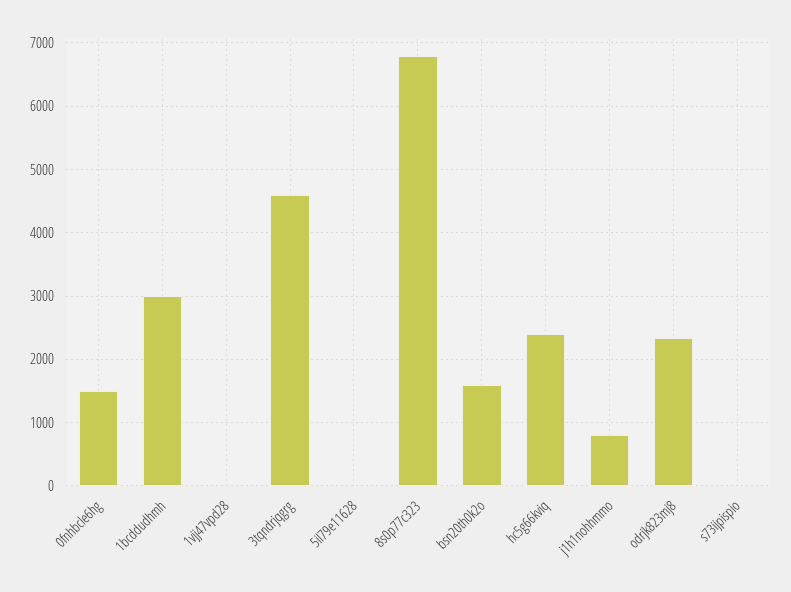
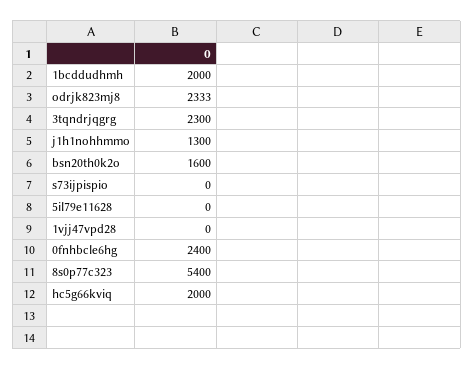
  {
-   "0fnhbcle6hg": 1500,
+   "0fnhbcle6hg": 2400,
-   "1bcddudhmh": 3000,
+   "1bcddudhmh": 2000,
    "1vjj47vpd28": 0,
-   "3tqndrjqgrg": 4600,
+   "3tqndrjqgrg": 2300,
    "5il79e11628": 0,
-   "8s0p77c323": 6800,
+   "8s0p77c323": 5400,
    "bsn20th0k2o": 1600,
-   "hc5g66kviq": 2400,
+   "hc5g66kviq": 2000,
-   "j1h1nohhmmo": 800,
+   "j1h1nohhmmo": 1300,
    "odrjk823mj8": 2333,
    "s73ijpispio": 0
  }

